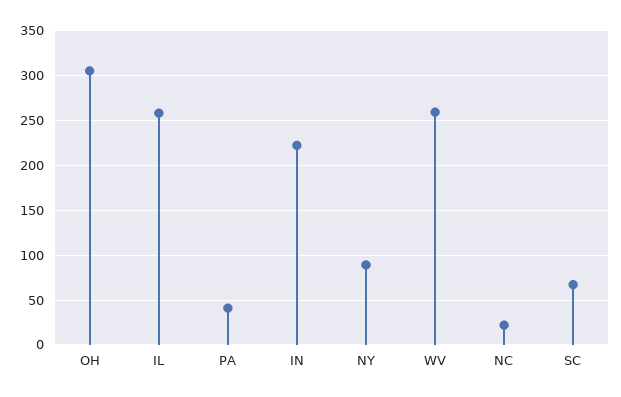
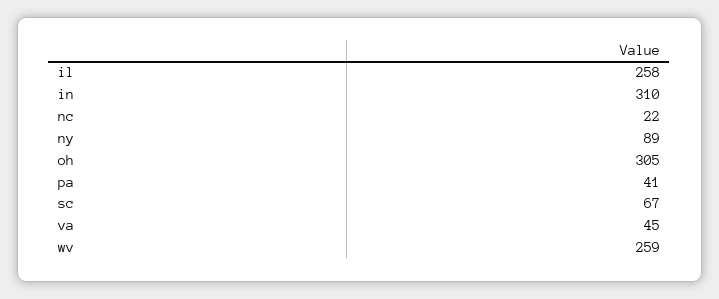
  {
    "OH": 305,
    "IL": 258,
    "PA": 41,
-   "IN": 220,
+   "IN": 310,
    "NY": 89,
    "WV": 259,
    "NC": 22,
-   "SC": 67
+   "SC": 67,
+   "va": 45
  }

